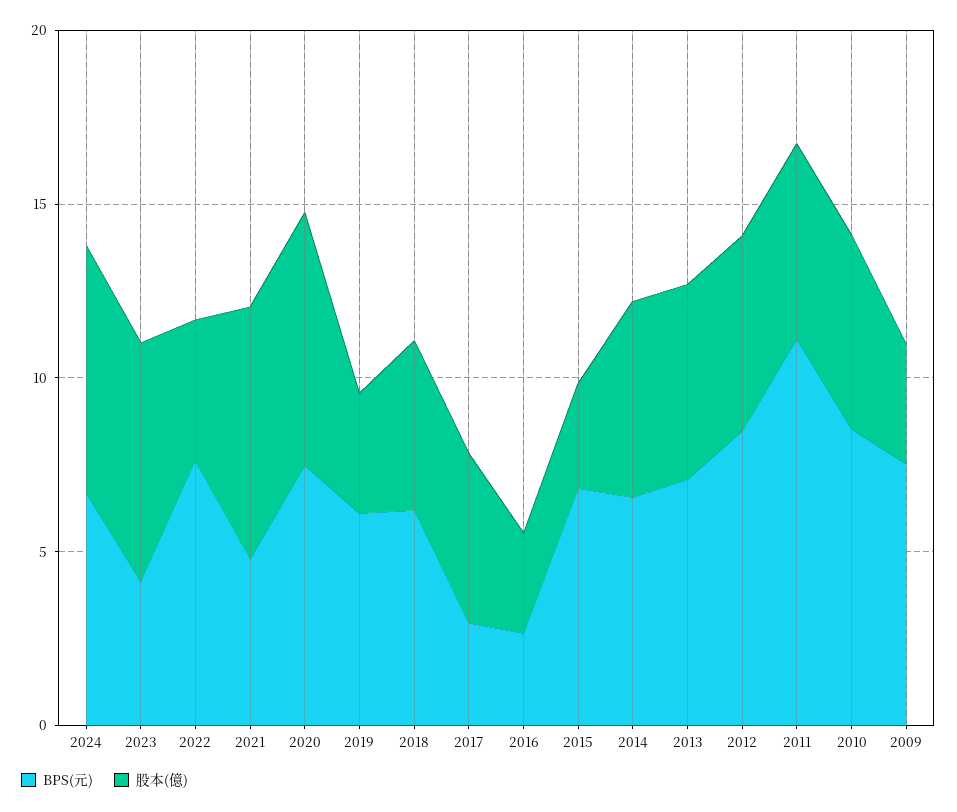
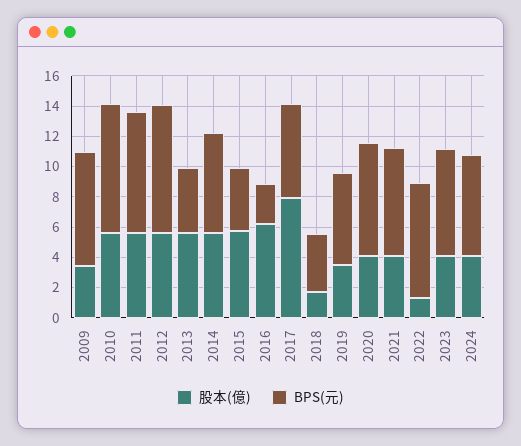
  {
    "BPS(元)": {
      "2024": 7,
-     "2023": 4,
+     "2023": 7,
      "2022": 8,
-     "2021": 5,
+     "2021": 7,
      "2020": 7,
      "2019": 6,
-     "2018": 6,
+     "2018": 4,
-     "2017": 3,
+     "2017": 6,
      "2016": 3,
-     "2015": 7,
+     "2015": 4,
      "2014": 7,
-     "2013": 7,
+     "2013": 4,
      "2012": 8,
-     "2011": 11,
+     "2011": 8,
      "2010": 9,
      "2009": 8
    },
    "股本(億)": {
-     "2024": 7,
+     "2024": 4,
-     "2023": 7,
+     "2023": 4,
-     "2022": 4,
+     "2022": 1,
-     "2021": 7,
+     "2021": 4,
-     "2020": 7,
+     "2020": 4,
      "2019": 3,
-     "2018": 5,
+     "2018": 2,
-     "2017": 5,
+     "2017": 8,
-     "2016": 3,
+     "2016": 6,
-     "2015": 3,
+     "2015": 6,
      "2014": 6,
      "2013": 6,
      "2012": 6,
      "2011": 6,
      "2010": 6,
      "2009": 3
    }
  }

